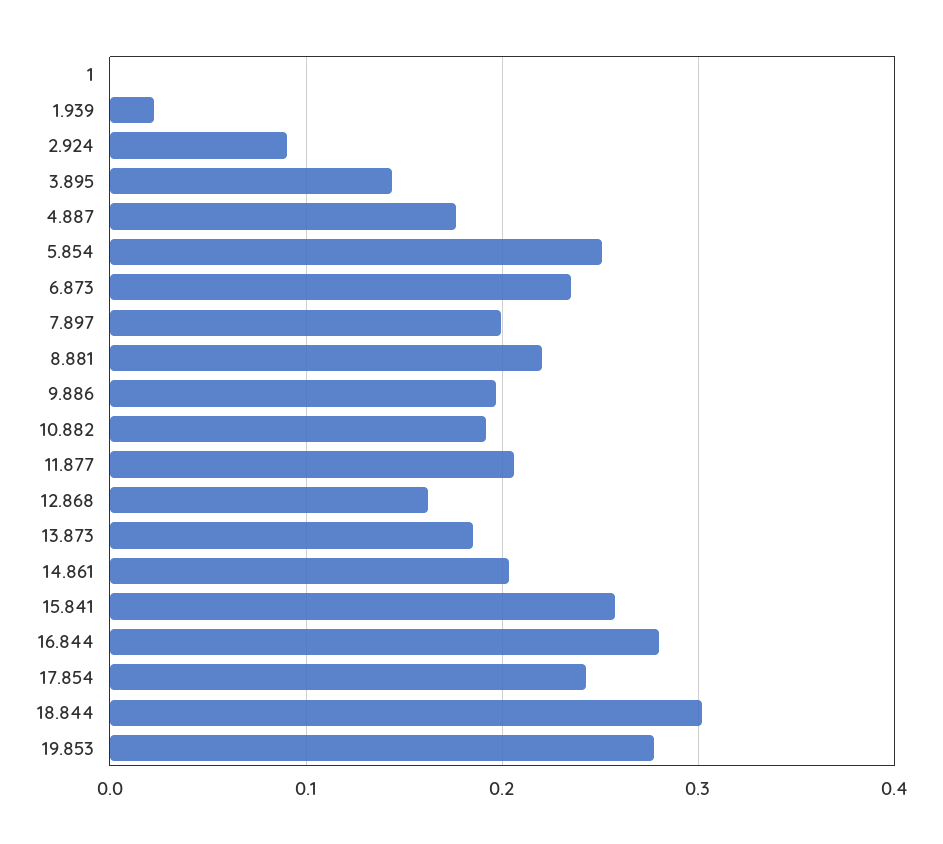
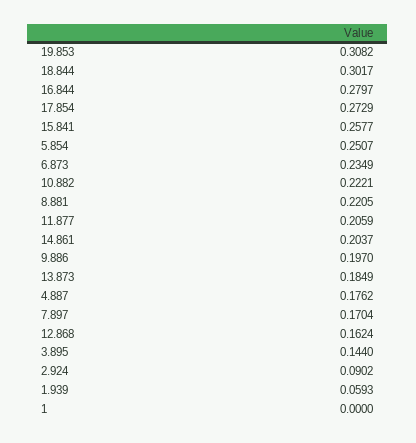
  {
    "1": 0,
-   "1.939": 0.02,
+   "1.939": 0.0593,
    "2.924": 0.0902,
    "3.895": 0.144,
    "4.887": 0.1762,
    "5.854": 0.2507,
    "6.873": 0.2349,
-   "7.897": 0.2,
+   "7.897": 0.1704,
    "8.881": 0.2205,
    "9.886": 0.197,
-   "10.882": 0.19,
+   "10.882": 0.2221,
    "11.877": 0.2059,
    "12.868": 0.1624,
    "13.873": 0.1849,
    "14.861": 0.2037,
    "15.841": 0.2577,
    "16.844": 0.2797,
-   "17.854": 0.24,
+   "17.854": 0.2729,
    "18.844": 0.3017,
-   "19.853": 0.28
+   "19.853": 0.3082
  }

